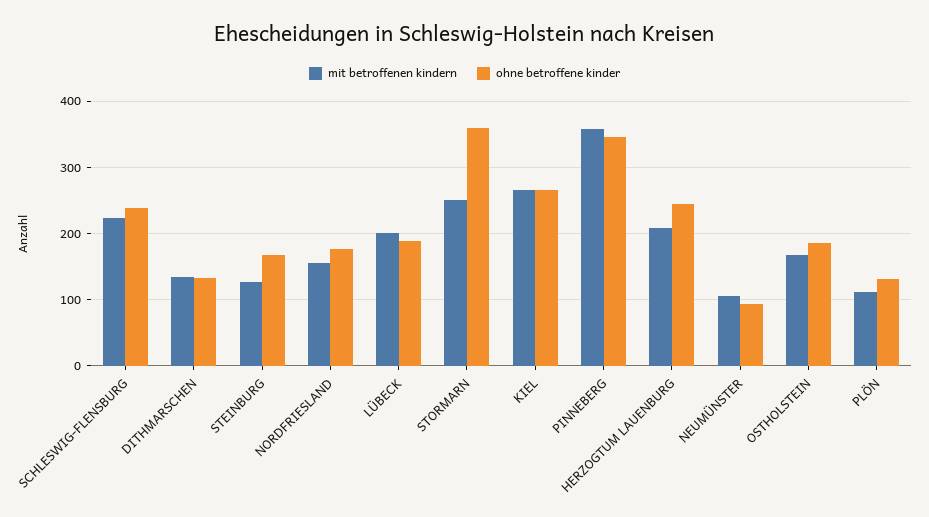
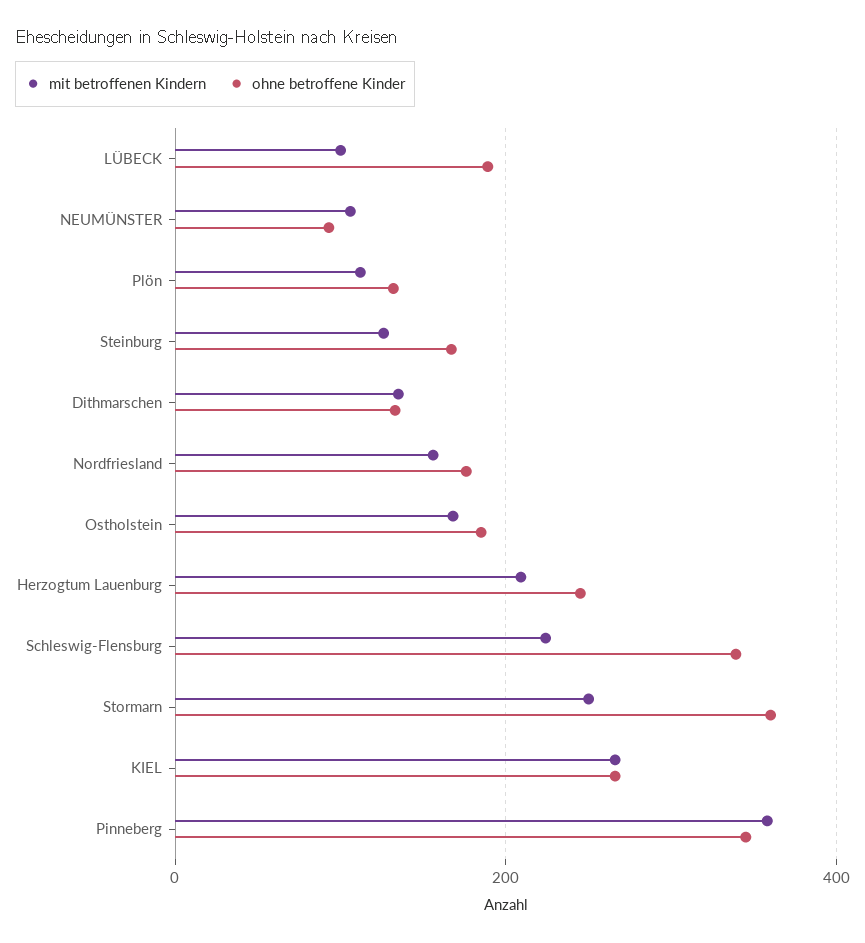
  {
    "mit betroffenen kindern": {
      "SCHLESWIG-FLENSBURG": 220,
      "DITHMARSCHEN": 140,
      "STEINBURG": 130,
      "NORDFRIESLAND": 160,
-     "LÜBECK": 200,
+     "LÜBECK": 100,
      "STORMARN": 250,
      "KIEL": 270,
      "PINNEBERG": 360,
      "HERZOGTUM LAUENBURG": 210,
      "NEUMÜNSTER": 110,
      "OSTHOLSTEIN": 170,
      "PLÖN": 110
    },
    "ohne betroffene kinder": {
-     "SCHLESWIG-FLENSBURG": 240,
+     "SCHLESWIG-FLENSBURG": 340,
      "DITHMARSCHEN": 130,
      "STEINBURG": 170,
      "NORDFRIESLAND": 180,
      "LÜBECK": 190,
      "STORMARN": 360,
      "KIEL": 270,
      "PINNEBERG": 350,
      "HERZOGTUM LAUENBURG": 250,
      "NEUMÜNSTER": 90,
      "OSTHOLSTEIN": 190,
      "PLÖN": 130
    }
  }

